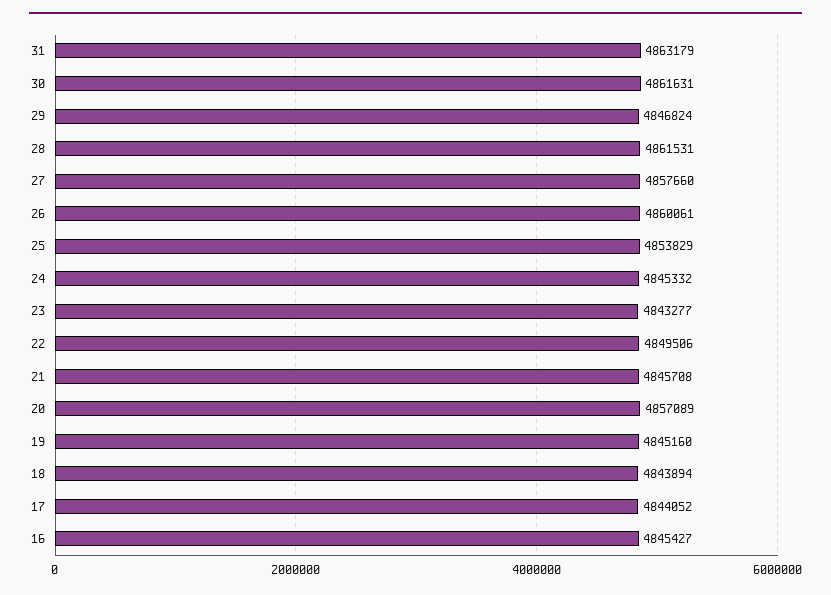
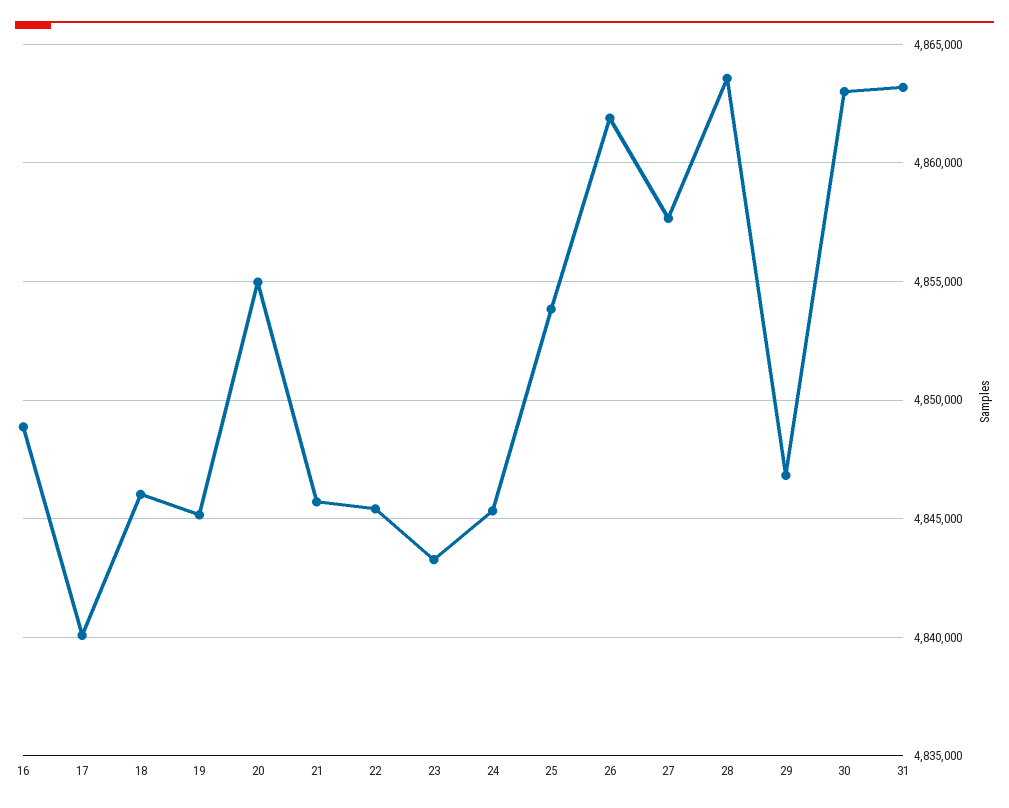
  {
    "31": 4863179,
-   "30": 4861631,
+   "30": 4863000,
    "29": 4846824,
-   "28": 4861531,
+   "28": 4863500,
    "27": 4857660,
-   "26": 4860061,
+   "26": 4862000,
    "25": 4853829,
    "24": 4845332,
    "23": 4843277,
-   "22": 4849506,
+   "22": 4845500,
    "21": 4845708,
-   "20": 4857089,
+   "20": 4855000,
    "19": 4845160,
-   "18": 4843894,
+   "18": 4846000,
-   "17": 4844052,
+   "17": 4840000,
-   "16": 4845427
+   "16": 4849000
  }

